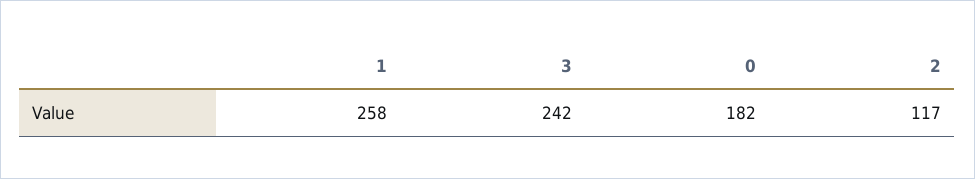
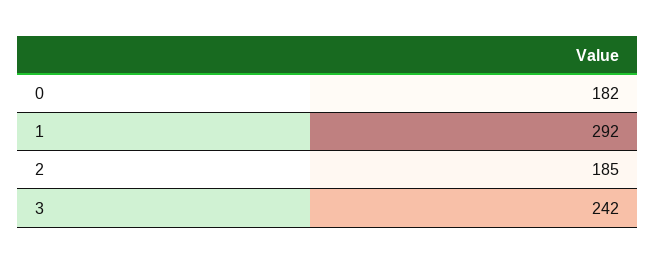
  {
-   "1": 258,
+   "1": 292,
    "3": 242,
    "0": 182,
-   "2": 117
+   "2": 185
  }

